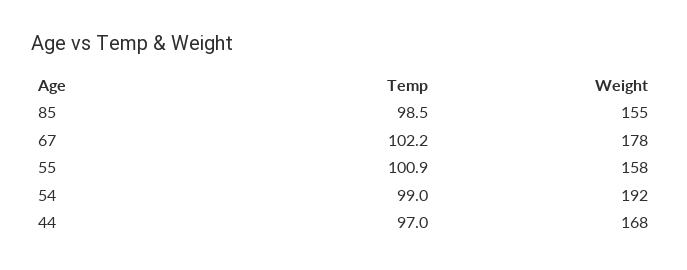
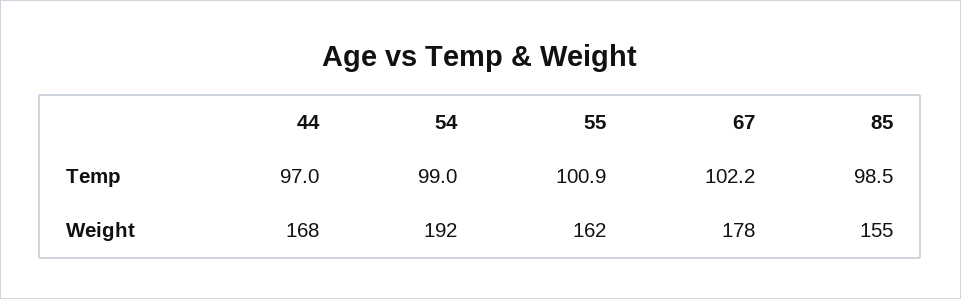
  {
    "Temp": {
      "85": 98.5,
      "67": 102.2,
      "55": 100.9,
      "54": 99,
      "44": 97
    },
    "Weight": {
      "85": 155,
      "67": 178,
-     "55": 158,
+     "55": 162,
      "54": 192,
      "44": 168
    }
  }

